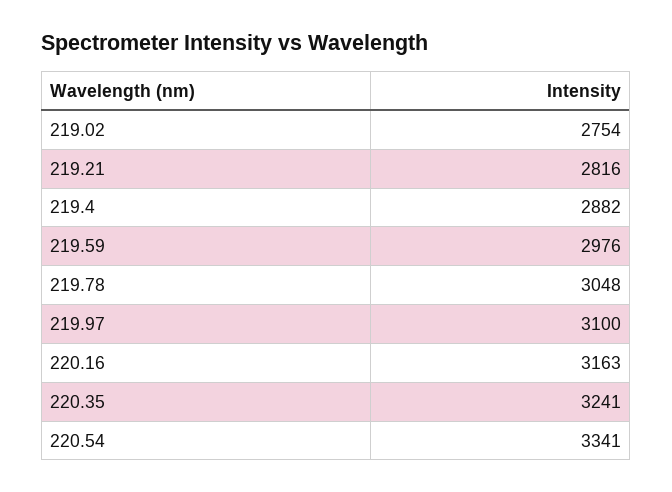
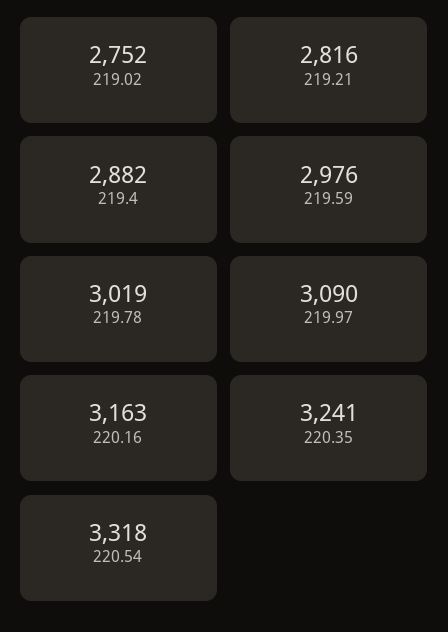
  {
-   "219.02": 2754,
+   "219.02": 2752,
    "219.21": 2816,
    "219.4": 2882,
    "219.59": 2976,
-   "219.78": 3048,
+   "219.78": 3019,
-   "219.97": 3100,
+   "219.97": 3090,
    "220.16": 3163,
    "220.35": 3241,
-   "220.54": 3341
+   "220.54": 3318
  }

